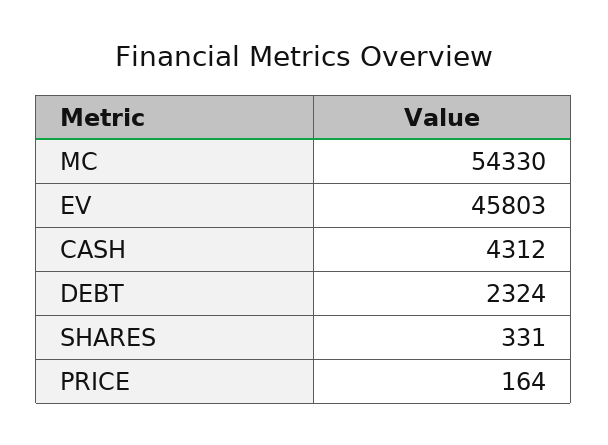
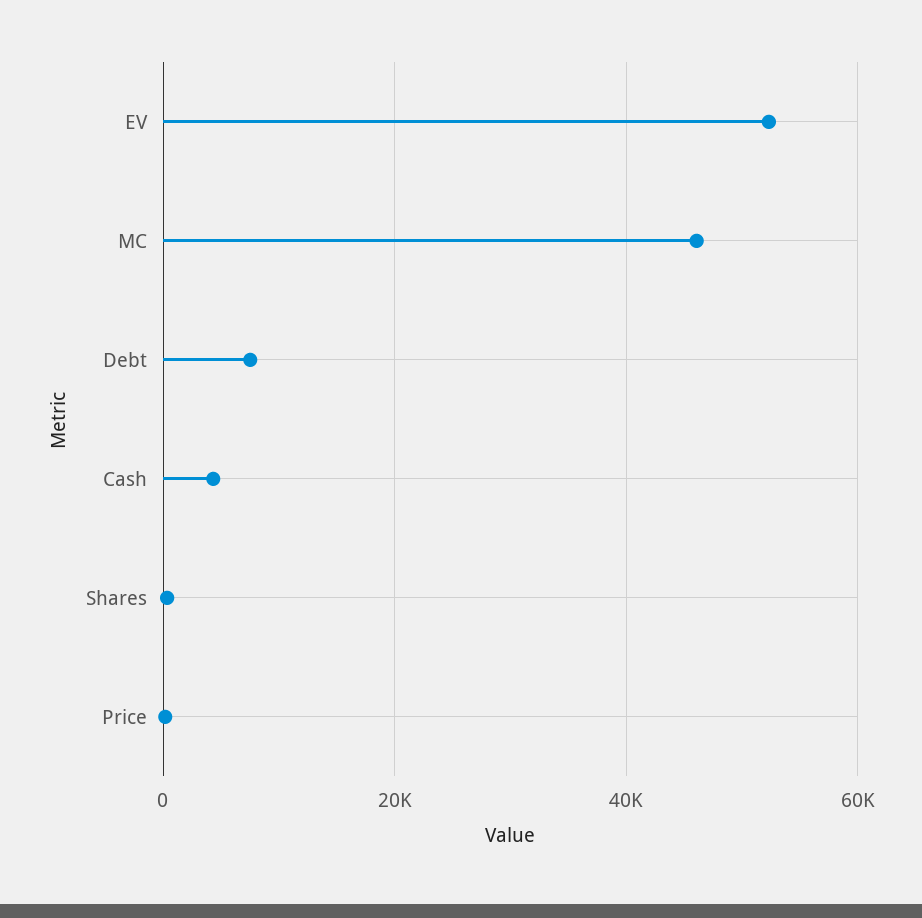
  {
-   "MC": 54330,
+   "MC": 46000,
-   "EV": 45803,
+   "EV": 52000,
    "CASH": 4312,
-   "DEBT": 2324,
+   "DEBT": 8000,
    "SHARES": 331,
    "PRICE": 164
  }

